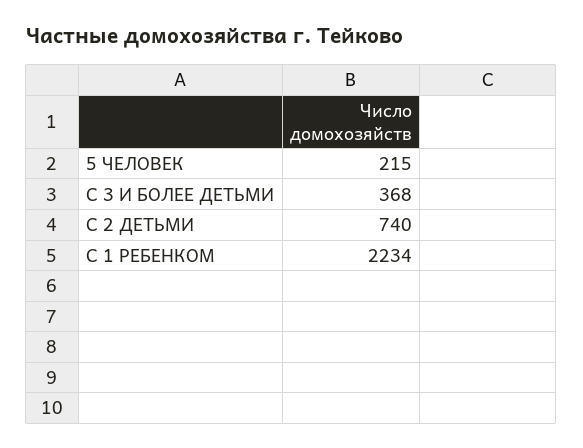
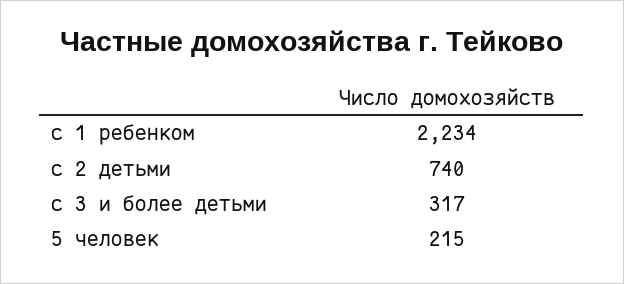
  {
    "5 ЧЕЛОВЕК": 215,
-   "С 3 И БОЛЕЕ ДЕТЬМИ": 368,
+   "С 3 И БОЛЕЕ ДЕТЬМИ": 317,
    "С 2 ДЕТЬМИ": 740,
    "С 1 РЕБЕНКОМ": 2234
  }

